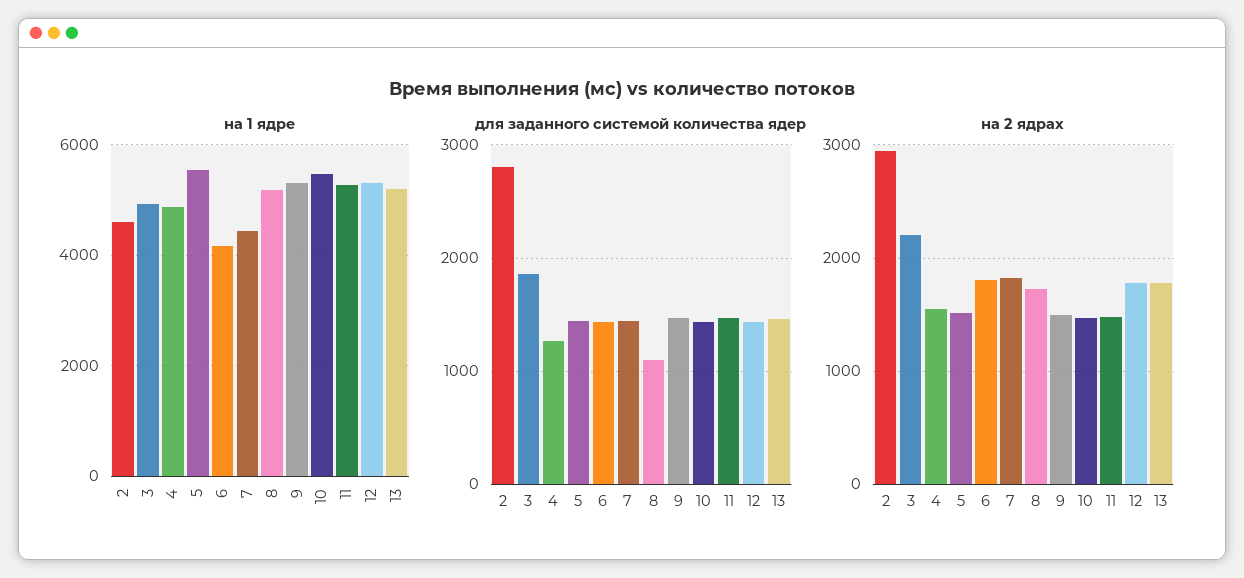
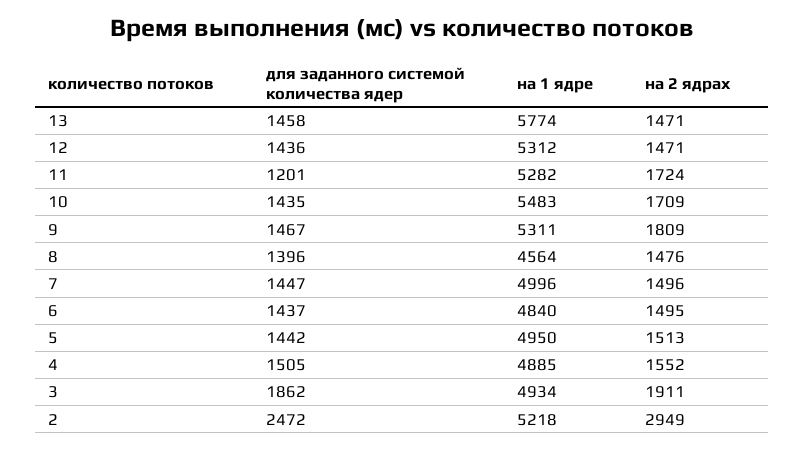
  {
    "на 1 ядре": {
-     "2": 4600,
+     "2": 5218,
      "3": 4934,
      "4": 4885,
-     "5": 5600,
+     "5": 4950,
-     "6": 4200,
+     "6": 4840,
-     "7": 4400,
+     "7": 4996,
-     "8": 5200,
+     "8": 4564,
      "9": 5311,
      "10": 5483,
      "11": 5282,
      "12": 5312,
-     "13": 5200
+     "13": 5774
    },
    "для заданного системой количества ядер": {
-     "2": 2800,
+     "2": 2472,
      "3": 1862,
-     "4": 1300,
+     "4": 1505,
      "5": 1442,
      "6": 1437,
      "7": 1447,
-     "8": 1100,
+     "8": 1396,
      "9": 1467,
      "10": 1435,
-     "11": 1500,
+     "11": 1201,
      "12": 1436,
      "13": 1458
    },
    "на 2 ядрах": {
      "2": 2949,
-     "3": 2200,
+     "3": 1911,
      "4": 1552,
      "5": 1513,
-     "6": 1800,
+     "6": 1495,
-     "7": 1800,
+     "7": 1496,
-     "8": 1700,
+     "8": 1476,
-     "9": 1500,
+     "9": 1809,
-     "10": 1500,
+     "10": 1709,
-     "11": 1500,
+     "11": 1724,
-     "12": 1800,
+     "12": 1471,
-     "13": 1800
+     "13": 1471
    }
  }

